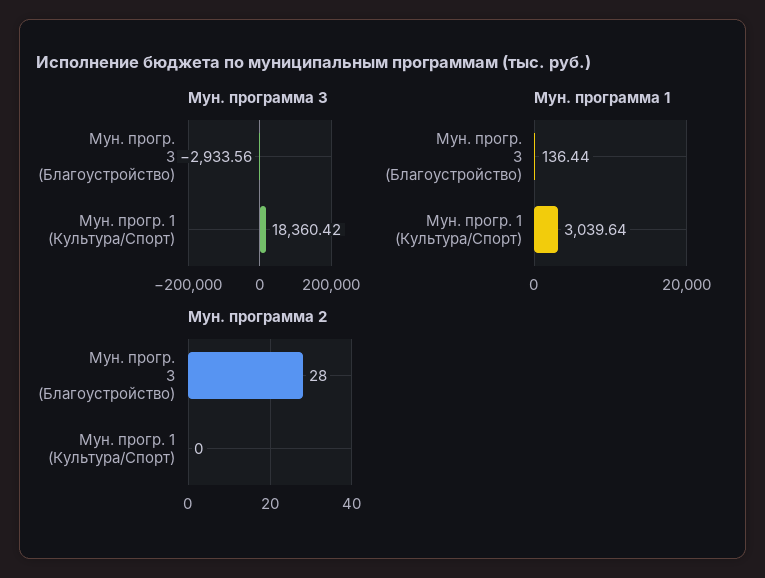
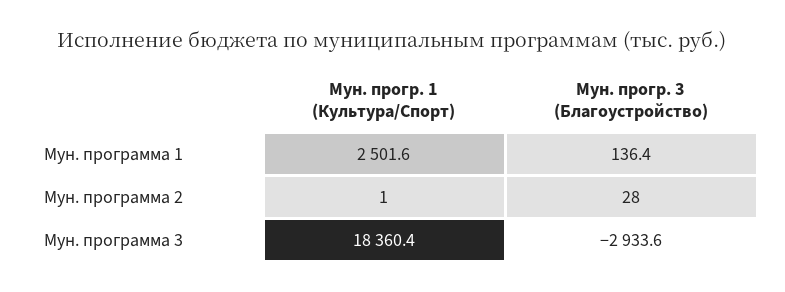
  {
    "Мун. программа 3": {
      "Мун. прогр. 3 (Благоустройство)": -2933.56,
      "Мун. прогр. 1 (Культура/Спорт)": 18360.42
    },
    "Мун. программа 1": {
      "Мун. прогр. 3 (Благоустройство)": 136.44,
-     "Мун. прогр. 1 (Культура/Спорт)": 3039.64
+     "Мун. прогр. 1 (Культура/Спорт)": 2501.6
    },
    "Мун. программа 2": {
      "Мун. прогр. 3 (Благоустройство)": 28,
-     "Мун. прогр. 1 (Культура/Спорт)": 0
+     "Мун. прогр. 1 (Культура/Спорт)": 1
    }
  }

